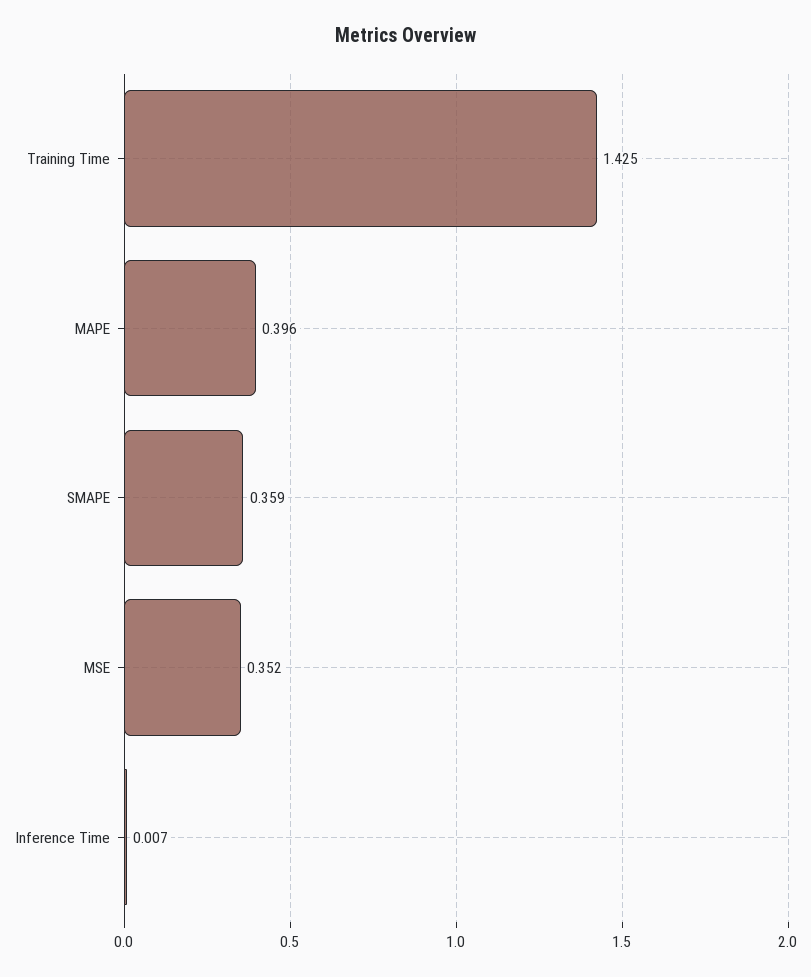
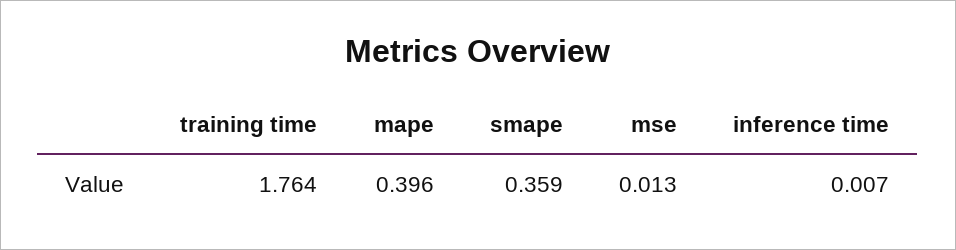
  {
-   "Training Time": 1.425,
+   "Training Time": 1.764,
    "MAPE": 0.396,
    "SMAPE": 0.359,
-   "MSE": 0.352,
+   "MSE": 0.013,
    "Inference Time": 0.007
  }

